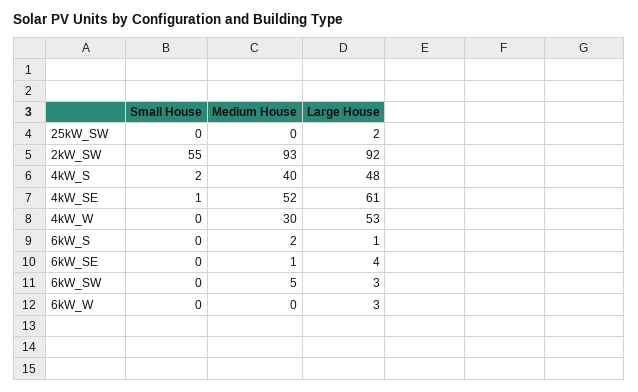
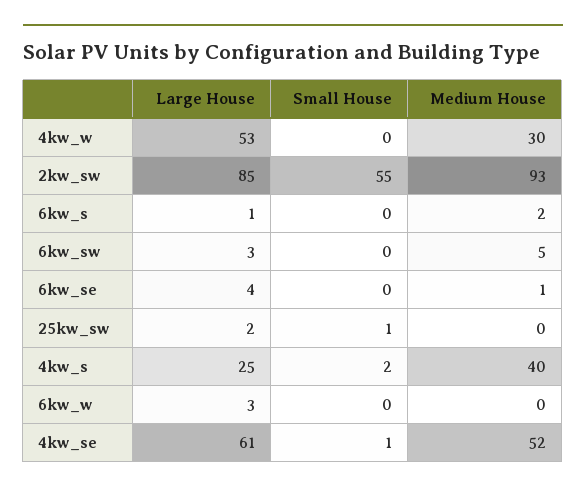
  {
    "Small House": {
-     "25kW_SW": 0,
+     "25kW_SW": 1,
      "2kW_SW": 55,
      "4kW_S": 2,
      "4kW_SE": 1,
      "4kW_W": 0,
      "6kW_S": 0,
      "6kW_SE": 0,
      "6kW_SW": 0,
      "6kW_W": 0
    },
    "Medium House": {
      "25kW_SW": 0,
      "2kW_SW": 93,
      "4kW_S": 40,
      "4kW_SE": 52,
      "4kW_W": 30,
      "6kW_S": 2,
      "6kW_SE": 1,
      "6kW_SW": 5,
      "6kW_W": 0
    },
    "Large House": {
      "25kW_SW": 2,
-     "2kW_SW": 92,
+     "2kW_SW": 85,
-     "4kW_S": 48,
+     "4kW_S": 25,
      "4kW_SE": 61,
      "4kW_W": 53,
      "6kW_S": 1,
      "6kW_SE": 4,
      "6kW_SW": 3,
      "6kW_W": 3
    }
  }

